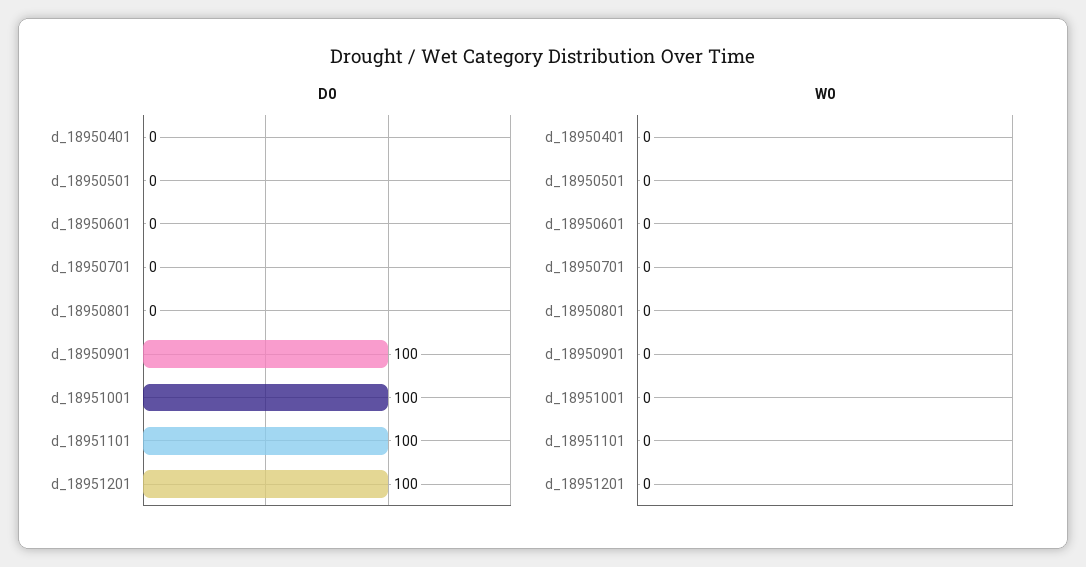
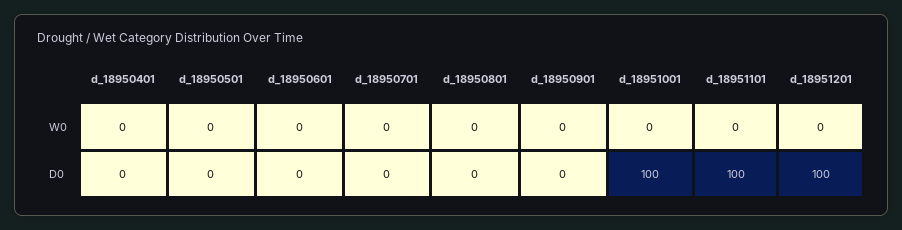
  {
    "D0": {
      "d_18950401": 0,
      "d_18950501": 0,
      "d_18950601": 0,
      "d_18950701": 0,
      "d_18950801": 0,
-     "d_18950901": 100,
+     "d_18950901": 0,
      "d_18951001": 100,
      "d_18951101": 100,
      "d_18951201": 100
    },
    "W0": {
      "d_18950401": 0,
      "d_18950501": 0,
      "d_18950601": 0,
      "d_18950701": 0,
      "d_18950801": 0,
      "d_18950901": 0,
      "d_18951001": 0,
      "d_18951101": 0,
      "d_18951201": 0
    }
  }

